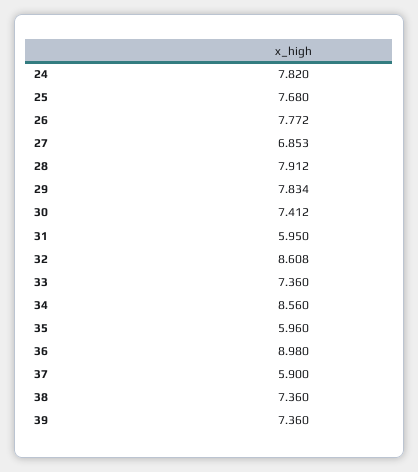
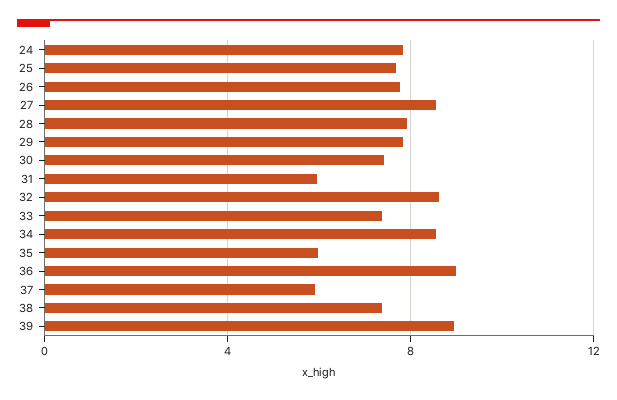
  {
    "24": 7.82,
    "25": 7.68,
    "26": 7.772,
-   "27": 6.853,
+   "27": 8.5,
    "28": 7.912,
    "29": 7.834,
    "30": 7.412,
    "31": 5.95,
    "32": 8.608,
    "33": 7.36,
    "34": 8.56,
    "35": 5.96,
    "36": 8.98,
    "37": 5.9,
    "38": 7.36,
-   "39": 7.36
+   "39": 9
  }

